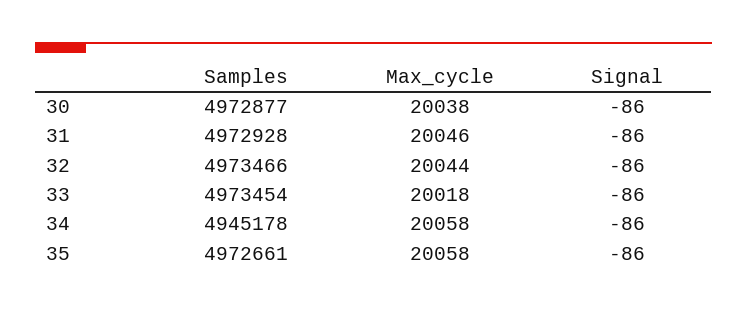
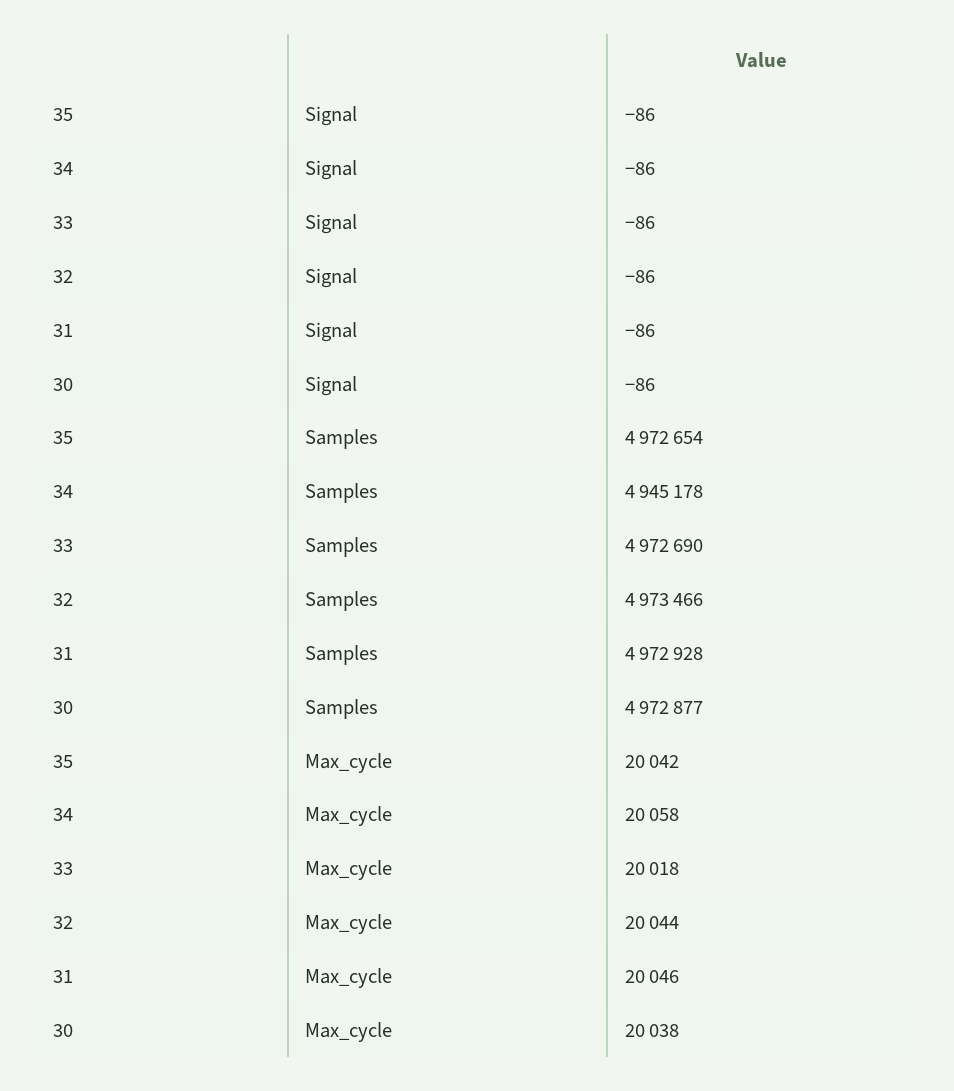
  {
    "Samples": {
      "30": 4972877,
      "31": 4972928,
      "32": 4973466,
-     "33": 4973454,
+     "33": 4972690,
      "34": 4945178,
-     "35": 4972661
+     "35": 4972654
    },
    "Max_cycle": {
      "30": 20038,
      "31": 20046,
      "32": 20044,
      "33": 20018,
      "34": 20058,
-     "35": 20058
+     "35": 20042
    },
    "Signal": {
      "30": -86,
      "31": -86,
      "32": -86,
      "33": -86,
      "34": -86,
      "35": -86
    }
  }

